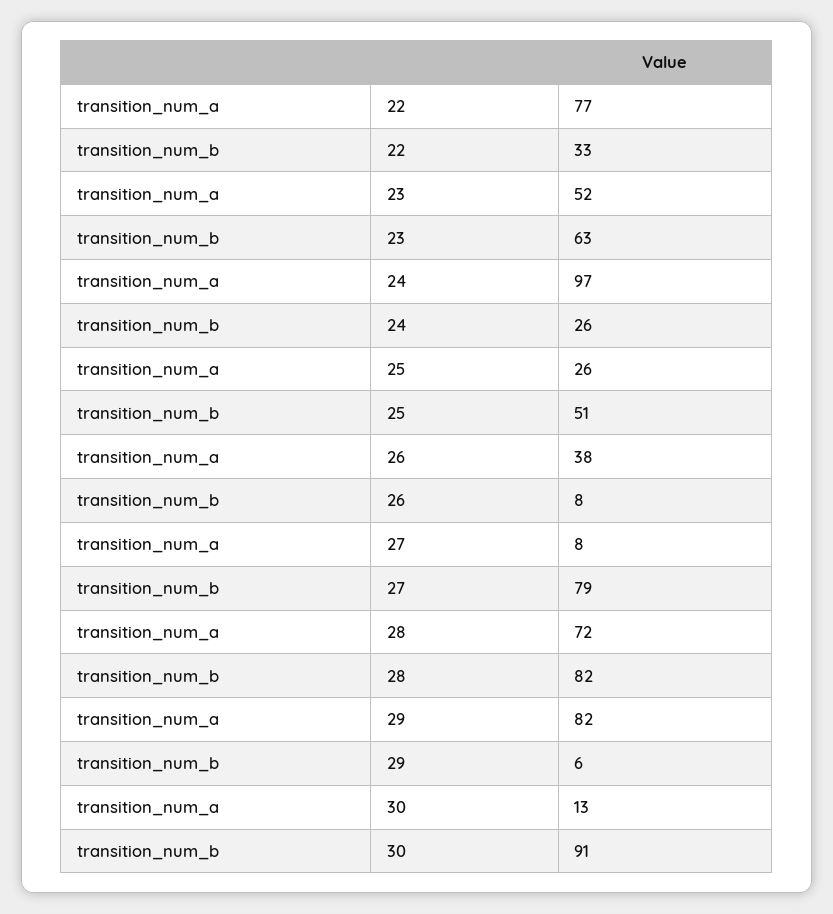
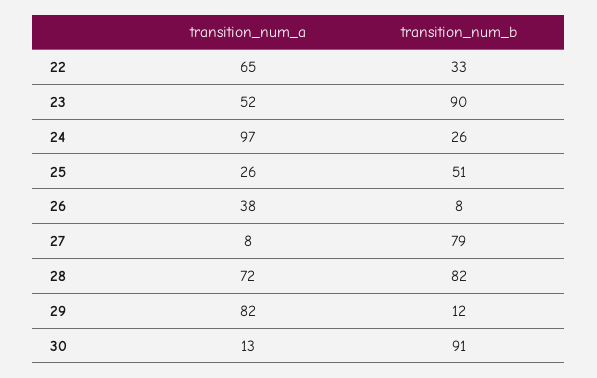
  {
    "transition_num_a": {
-     "22": 77,
+     "22": 65,
      "23": 52,
      "24": 97,
      "25": 26,
      "26": 38,
      "27": 8,
      "28": 72,
      "29": 82,
      "30": 13
    },
    "transition_num_b": {
      "22": 33,
-     "23": 63,
+     "23": 90,
      "24": 26,
      "25": 51,
      "26": 8,
      "27": 79,
      "28": 82,
-     "29": 6,
+     "29": 12,
      "30": 91
    }
  }

